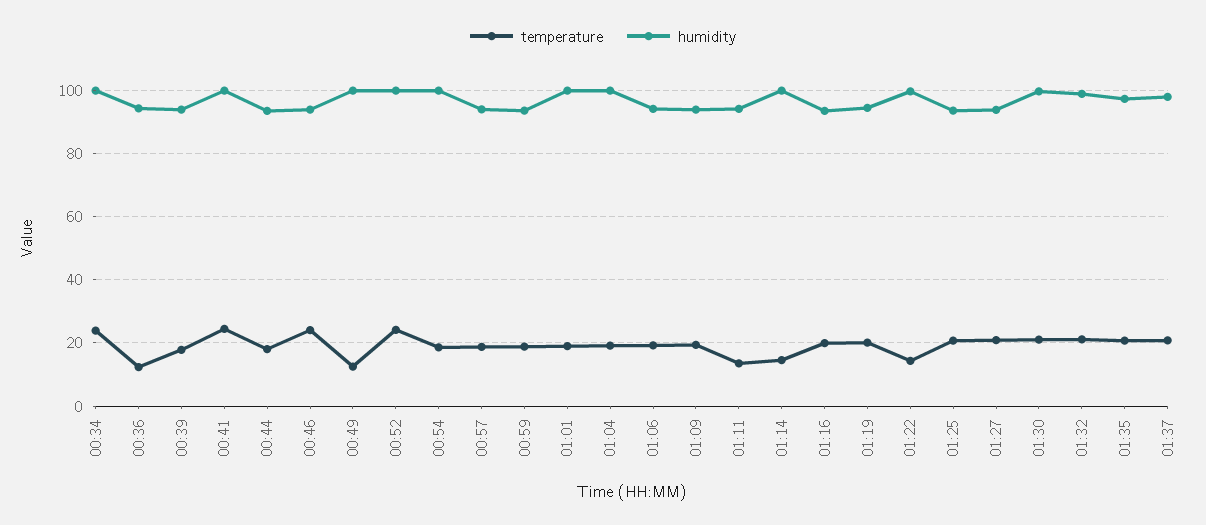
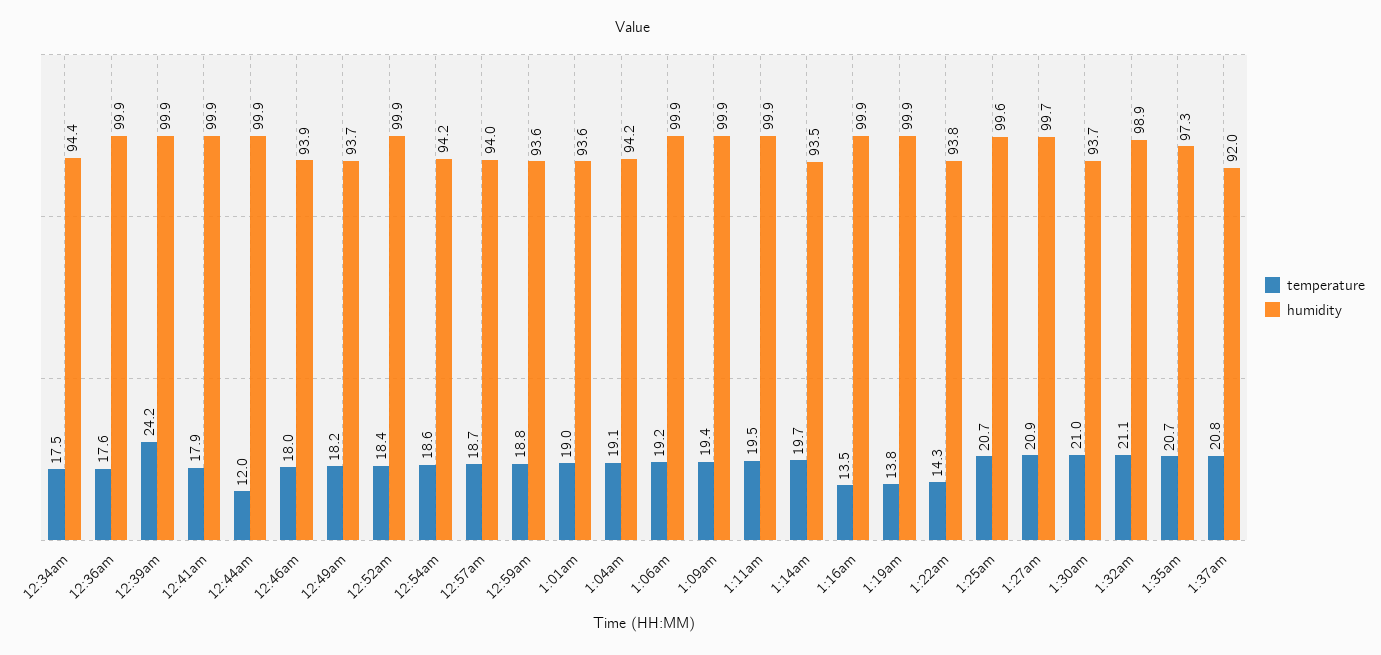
  {
    "temperature": {
-     "00:34": 24,
+     "00:34": 17.5,
-     "00:36": 12,
+     "00:36": 17.6,
-     "00:39": 18,
+     "00:39": 24.2,
-     "00:41": 24,
+     "00:41": 17.9,
-     "00:44": 18,
+     "00:44": 12,
-     "00:46": 24,
+     "00:46": 18,
-     "00:49": 12,
+     "00:49": 18.2,
-     "00:52": 24,
+     "00:52": 18.4,
      "00:54": 18.6,
      "00:57": 18.7,
      "00:59": 18.8,
      "01:01": 19,
      "01:04": 19.1,
      "01:06": 19.2,
      "01:09": 19.4,
-     "01:11": 14,
+     "01:11": 19.5,
-     "01:14": 14,
+     "01:14": 19.7,
-     "01:16": 20,
+     "01:16": 13.5,
-     "01:19": 20,
+     "01:19": 13.8,
      "01:22": 14.3,
      "01:25": 20.7,
      "01:27": 20.9,
      "01:30": 21,
      "01:32": 21.1,
      "01:35": 20.7,
      "01:37": 20.8
    },
    "humidity": {
-     "00:34": 100,
+     "00:34": 94.4,
-     "00:36": 94,
+     "00:36": 99.9,
-     "00:39": 94,
+     "00:39": 99.9,
      "00:41": 99.9,
-     "00:44": 94,
+     "00:44": 99.9,
      "00:46": 93.9,
-     "00:49": 100,
+     "00:49": 93.7,
      "00:52": 99.9,
-     "00:54": 100,
+     "00:54": 94.2,
      "00:57": 94,
      "00:59": 93.6,
-     "01:01": 100,
+     "01:01": 93.6,
-     "01:04": 100,
+     "01:04": 94.2,
-     "01:06": 94,
+     "01:06": 99.9,
-     "01:09": 94,
+     "01:09": 99.9,
-     "01:11": 94,
+     "01:11": 99.9,
-     "01:14": 100,
+     "01:14": 93.5,
-     "01:16": 94,
+     "01:16": 99.9,
-     "01:19": 94,
+     "01:19": 99.9,
-     "01:22": 100,
+     "01:22": 93.8,
-     "01:25": 94,
+     "01:25": 99.6,
-     "01:27": 94,
+     "01:27": 99.7,
-     "01:30": 100,
+     "01:30": 93.7,
      "01:32": 98.9,
      "01:35": 97.3,
-     "01:37": 98
+     "01:37": 92
    }
  }

